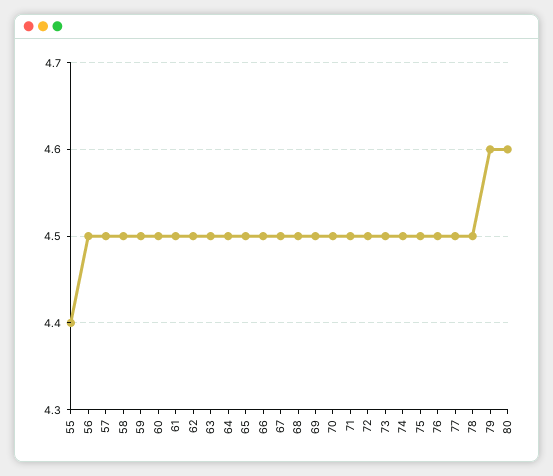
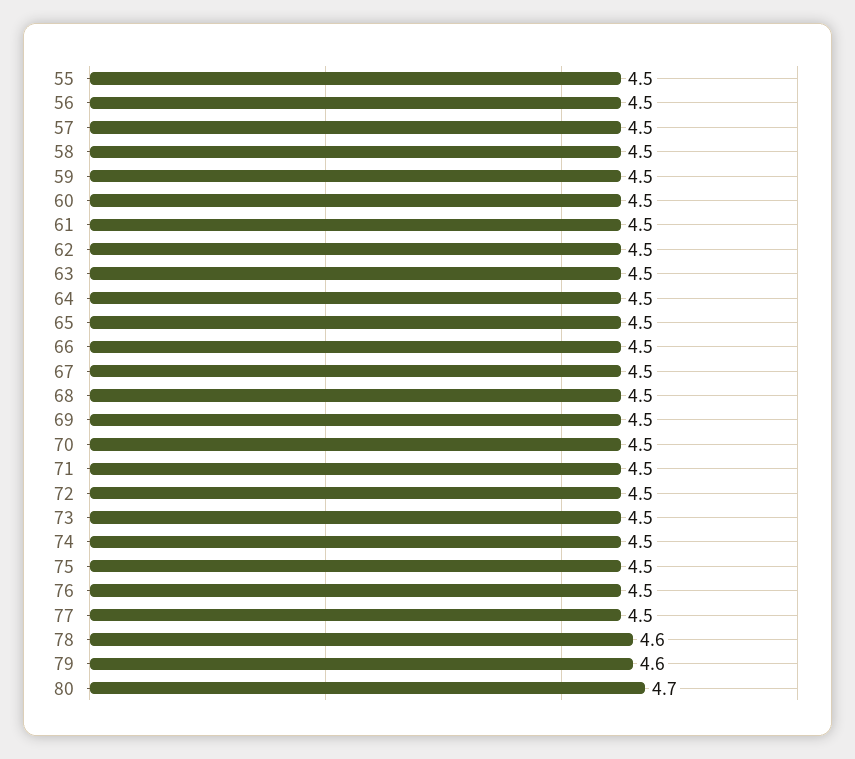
  {
-   "55": 4.4,
+   "55": 4.5,
    "56": 4.5,
    "57": 4.5,
    "58": 4.5,
    "59": 4.5,
    "60": 4.5,
    "61": 4.5,
    "62": 4.5,
    "63": 4.5,
    "64": 4.5,
    "65": 4.5,
    "66": 4.5,
    "67": 4.5,
    "68": 4.5,
    "69": 4.5,
    "70": 4.5,
    "71": 4.5,
    "72": 4.5,
    "73": 4.5,
    "74": 4.5,
    "75": 4.5,
    "76": 4.5,
    "77": 4.5,
-   "78": 4.5,
+   "78": 4.6,
    "79": 4.6,
-   "80": 4.6
+   "80": 4.7
  }

